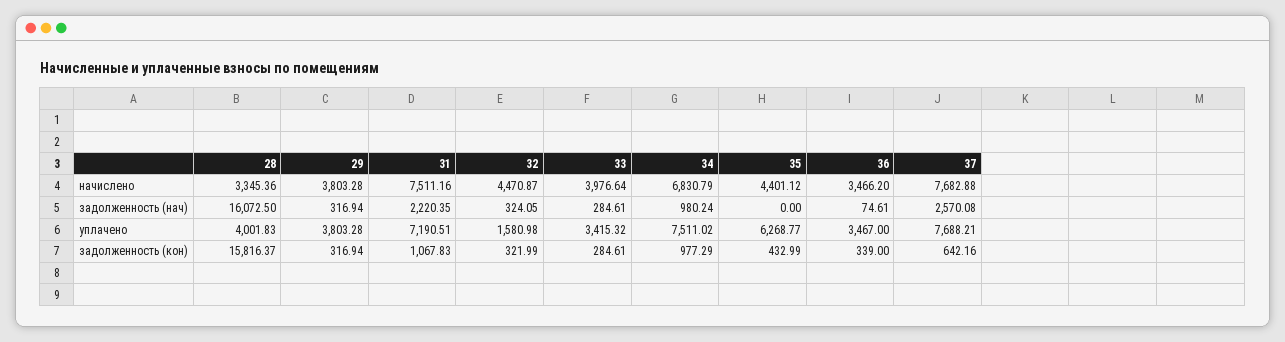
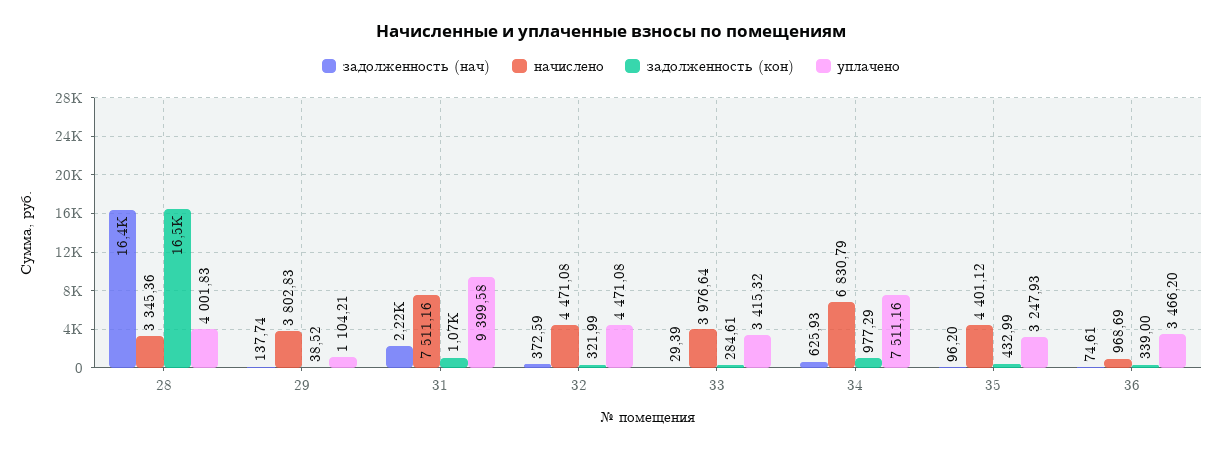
  {
    "начислено": {
      "28": 3345.36,
-     "29": 3803.28,
+     "29": 3802.83,
      "31": 7511.16,
-     "32": 4470.87,
+     "32": 4471.08,
      "33": 3976.64,
      "34": 6830.79,
      "35": 4401.12,
-     "36": 3466.2,
+     "36": 968.69
-     "37": 7682.88
    },
    "задолженность (нач)": {
-     "28": 16072.5,
+     "28": 16400,
-     "29": 316.94,
+     "29": 137.74,
      "31": 2220.35,
-     "32": 324.05,
+     "32": 372.59,
-     "33": 284.61,
+     "33": 29.39,
-     "34": 980.24,
+     "34": 625.93,
-     "35": 0,
+     "35": 96.2,
-     "36": 74.61,
+     "36": 74.61
-     "37": 2570.08
    },
    "уплачено": {
      "28": 4001.83,
-     "29": 3803.28,
+     "29": 1104.21,
-     "31": 7190.51,
+     "31": 9399.58,
-     "32": 1580.98,
+     "32": 4471.08,
      "33": 3415.32,
-     "34": 7511.02,
+     "34": 7511.16,
-     "35": 6268.77,
+     "35": 3247.93,
-     "36": 3467,
+     "36": 3466.2
-     "37": 7688.21
    },
    "задолженность (кон)": {
-     "28": 15816.37,
+     "28": 16500,
-     "29": 316.94,
+     "29": 38.52,
      "31": 1067.83,
      "32": 321.99,
      "33": 284.61,
      "34": 977.29,
      "35": 432.99,
-     "36": 339,
+     "36": 339
-     "37": 642.16
    }
  }

